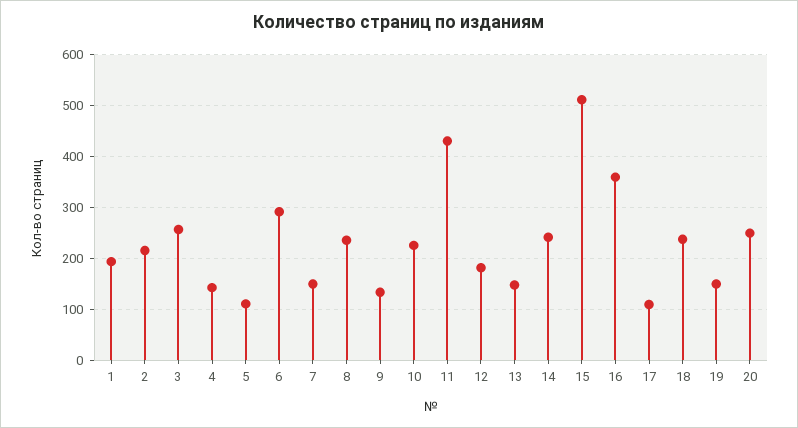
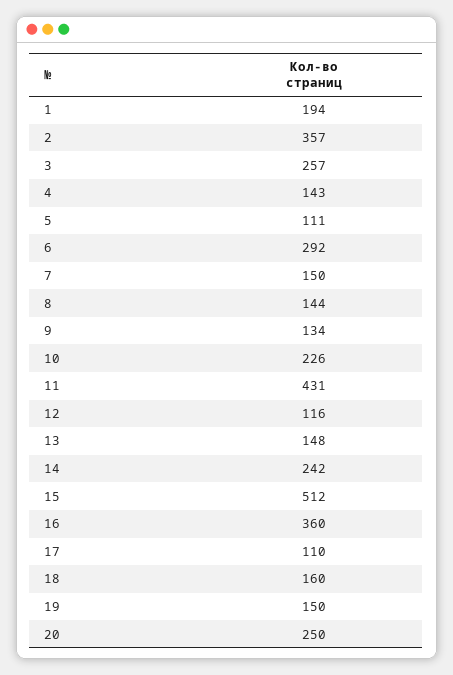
  {
    "1": 194,
-   "2": 220,
+   "2": 357,
    "3": 257,
    "4": 143,
    "5": 111,
    "6": 292,
    "7": 150,
-   "8": 240,
+   "8": 144,
    "9": 134,
    "10": 226,
    "11": 431,
-   "12": 180,
+   "12": 116,
    "13": 148,
    "14": 242,
    "15": 512,
    "16": 360,
    "17": 110,
-   "18": 240,
+   "18": 160,
    "19": 150,
    "20": 250
  }

